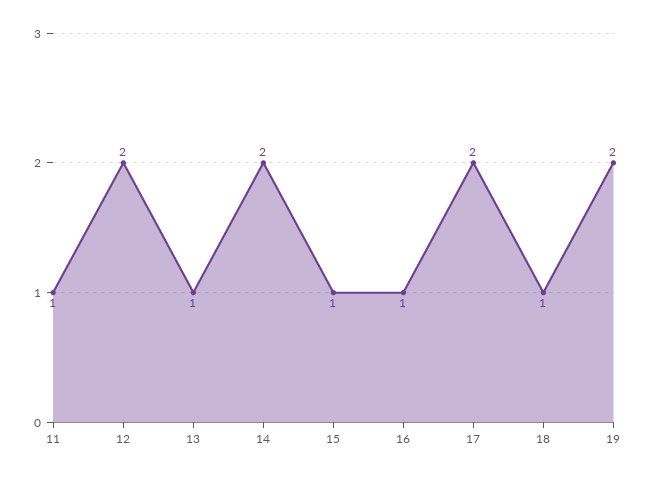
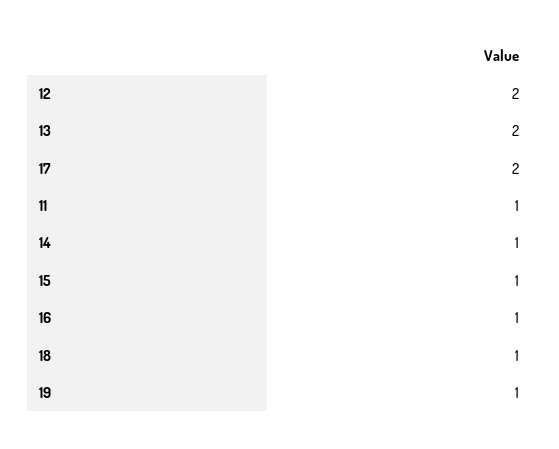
  {
    "11": 1,
    "12": 2,
-   "13": 1,
+   "13": 2,
-   "14": 2,
+   "14": 1,
    "15": 1,
    "16": 1,
    "17": 2,
    "18": 1,
-   "19": 2
+   "19": 1
  }

